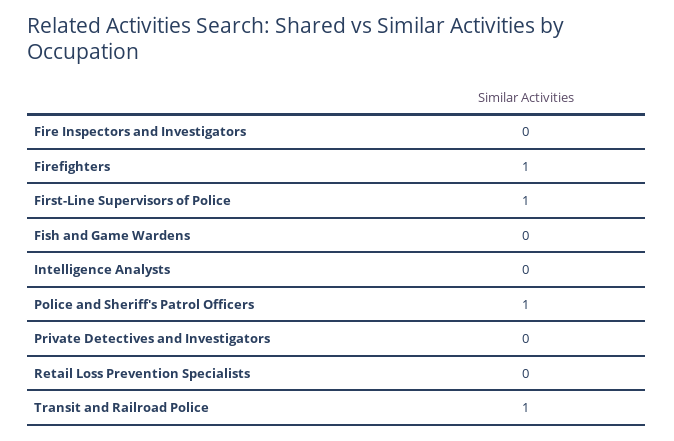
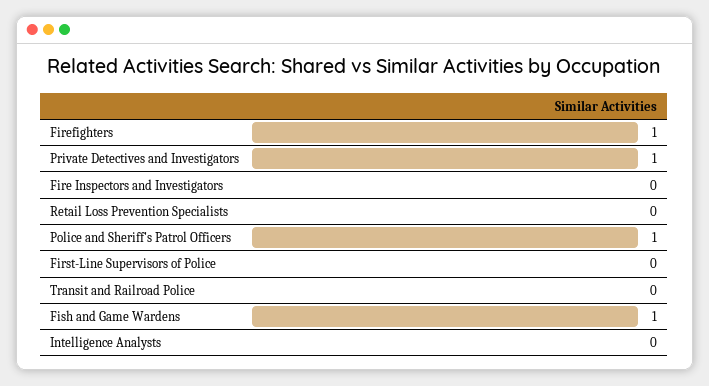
  {
    "Fire Inspectors and Investigators": 0,
    "Firefighters": 1,
-   "First-Line Supervisors of Police": 1,
+   "First-Line Supervisors of Police": 0,
-   "Fish and Game Wardens": 0,
+   "Fish and Game Wardens": 1,
    "Intelligence Analysts": 0,
    "Police and Sheriff's Patrol Officers": 1,
-   "Private Detectives and Investigators": 0,
+   "Private Detectives and Investigators": 1,
    "Retail Loss Prevention Specialists": 0,
-   "Transit and Railroad Police": 1
+   "Transit and Railroad Police": 0
  }

